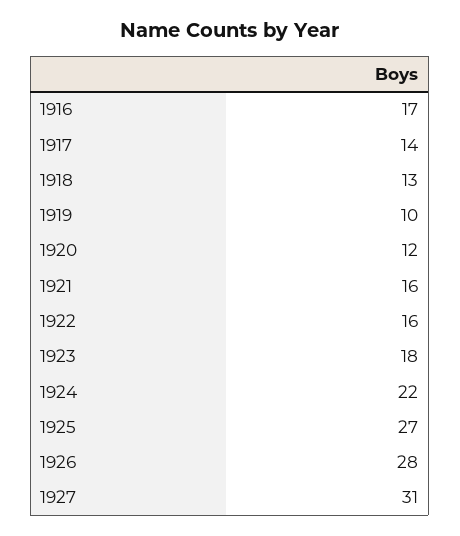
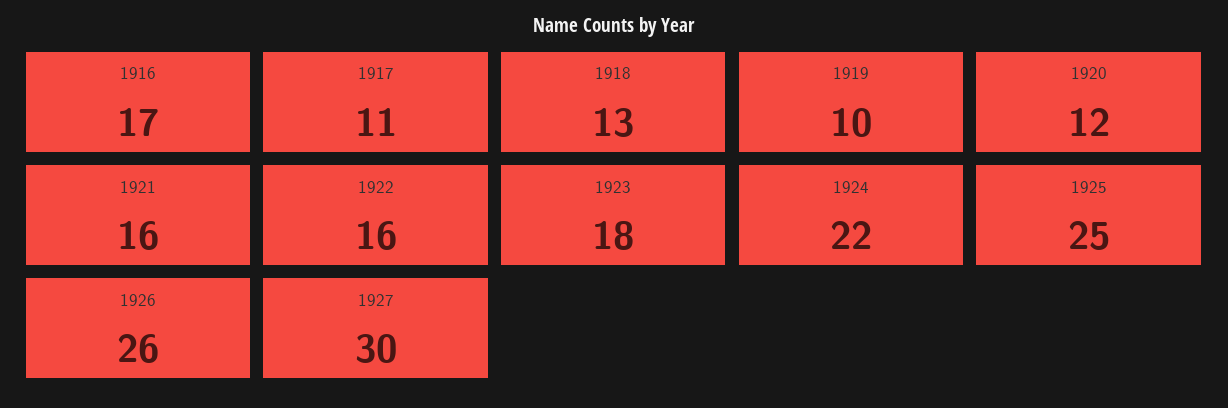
  {
    "1916": 17,
-   "1917": 14,
+   "1917": 11,
    "1918": 13,
    "1919": 10,
    "1920": 12,
    "1921": 16,
    "1922": 16,
    "1923": 18,
    "1924": 22,
-   "1925": 27,
+   "1925": 25,
-   "1926": 28,
+   "1926": 26,
-   "1927": 31
+   "1927": 30
  }

